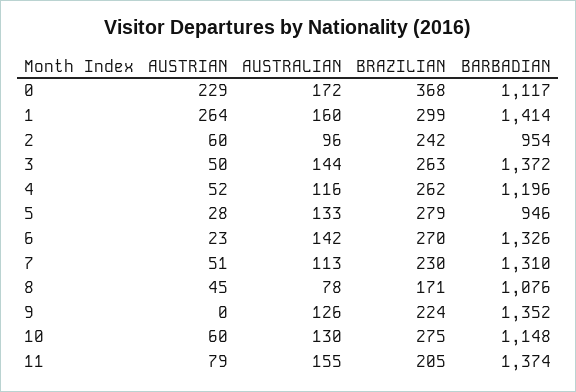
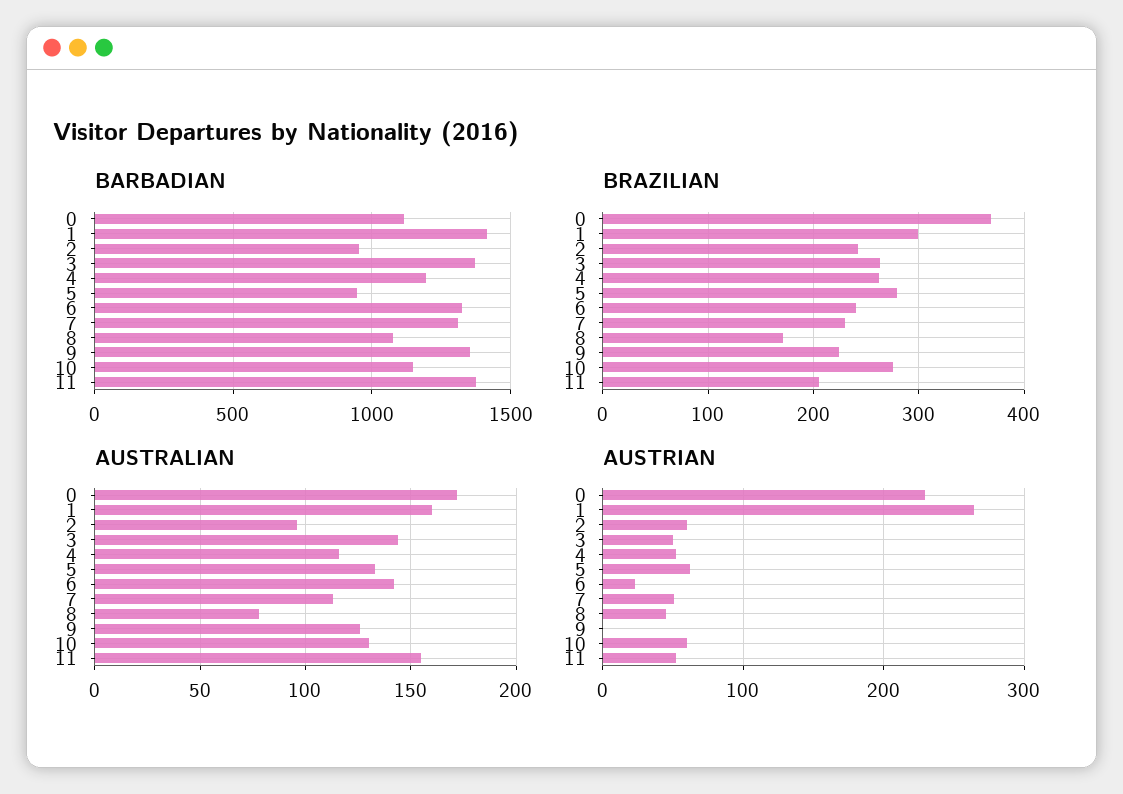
  {
    "AUSTRIAN": {
      "0": 229,
      "1": 264,
      "2": 60,
      "3": 50,
      "4": 52,
-     "5": 28,
+     "5": 60,
      "6": 23,
      "7": 51,
      "8": 45,
      "9": 0,
      "10": 60,
-     "11": 79
+     "11": 50
    },
    "AUSTRALIAN": {
      "0": 172,
      "1": 160,
      "2": 96,
      "3": 144,
      "4": 116,
      "5": 133,
      "6": 142,
      "7": 113,
      "8": 78,
      "9": 126,
      "10": 130,
      "11": 155
    },
    "BRAZILIAN": {
      "0": 368,
      "1": 299,
      "2": 242,
      "3": 263,
      "4": 262,
      "5": 279,
-     "6": 270,
+     "6": 240,
      "7": 230,
      "8": 171,
      "9": 224,
      "10": 275,
      "11": 205
    },
    "BARBADIAN": {
      "0": 1117,
      "1": 1414,
      "2": 954,
      "3": 1372,
      "4": 1196,
      "5": 946,
      "6": 1326,
      "7": 1310,
      "8": 1076,
      "9": 1352,
      "10": 1148,
      "11": 1374
    }
  }

